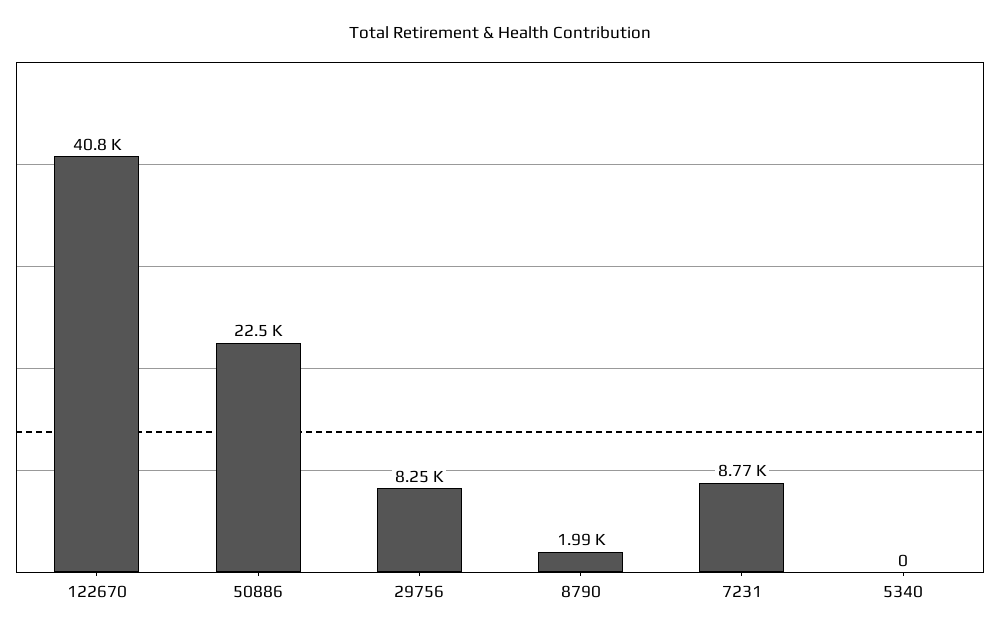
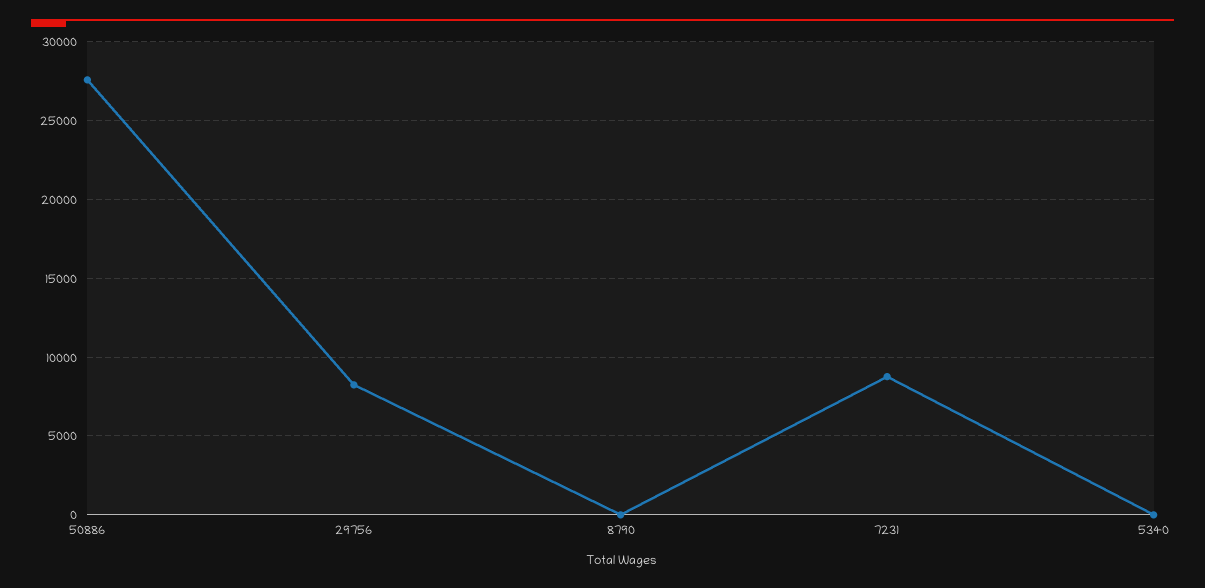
  {
-   "122670": 40800,
-   "50886": 22500,
+   "50886": 27500,
    "29756": 8250,
-   "8790": 1990,
+   "8790": 0,
    "7231": 8770,
    "5340": 0
  }

